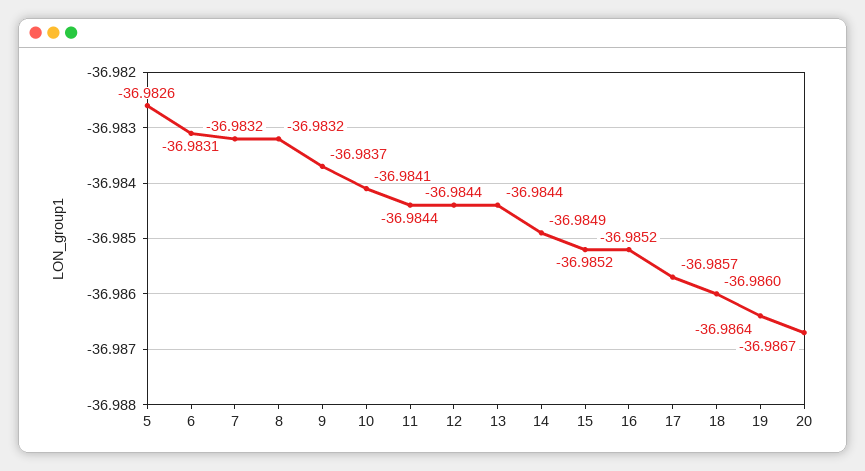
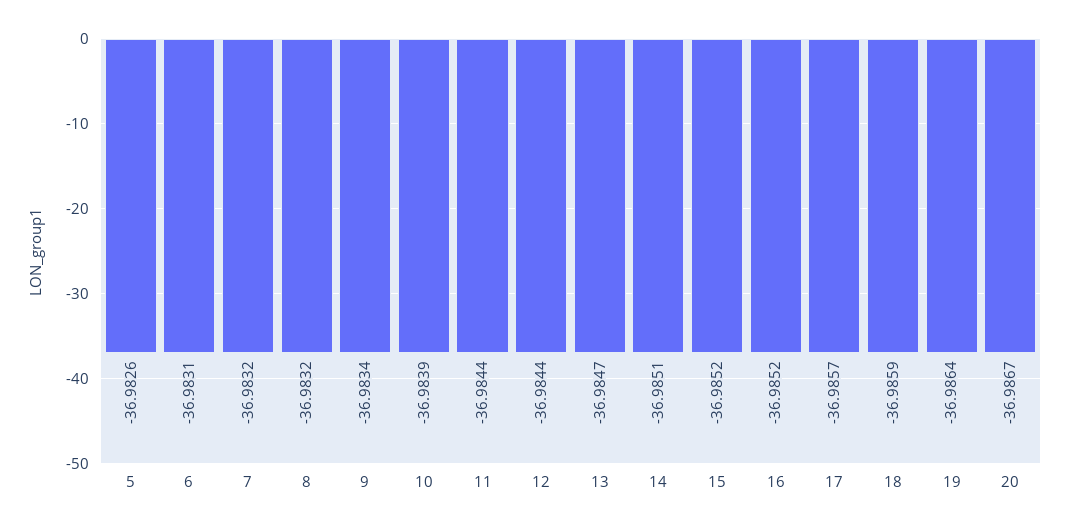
  {
    "5": -36.9826,
    "6": -36.9831,
    "7": -36.9832,
    "8": -36.9832,
-   "9": -36.9837,
+   "9": -36.9834,
-   "10": -36.9841,
+   "10": -36.9839,
    "11": -36.9844,
    "12": -36.9844,
-   "13": -36.9844,
+   "13": -36.9847,
-   "14": -36.9849,
+   "14": -36.9851,
    "15": -36.9852,
    "16": -36.9852,
    "17": -36.9857,
-   "18": -36.986,
+   "18": -36.9859,
    "19": -36.9864,
    "20": -36.9867
  }

